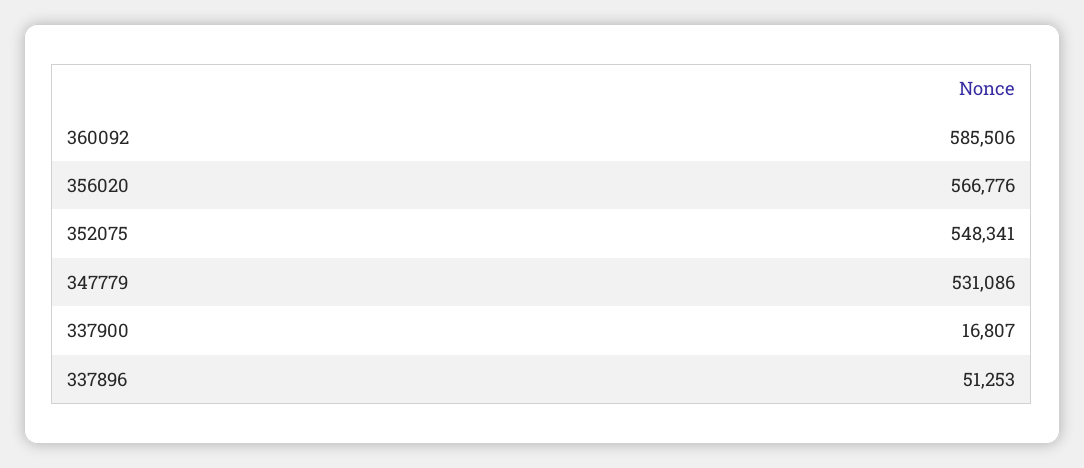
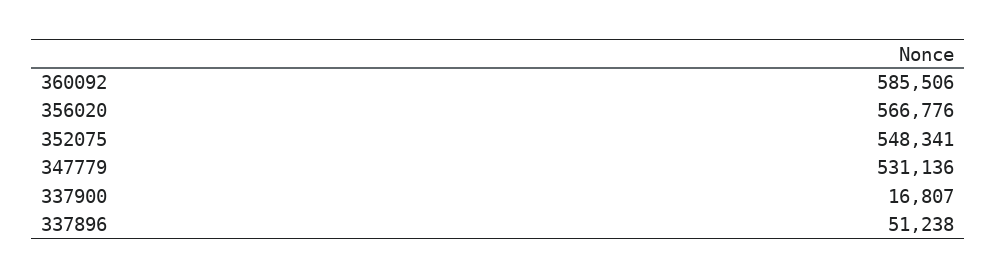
  {
    "360092": 585506,
    "356020": 566776,
    "352075": 548341,
-   "347779": 531086,
+   "347779": 531136,
    "337900": 16807,
-   "337896": 51253
+   "337896": 51238
  }

